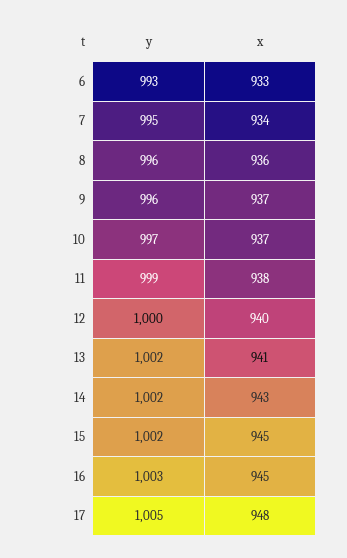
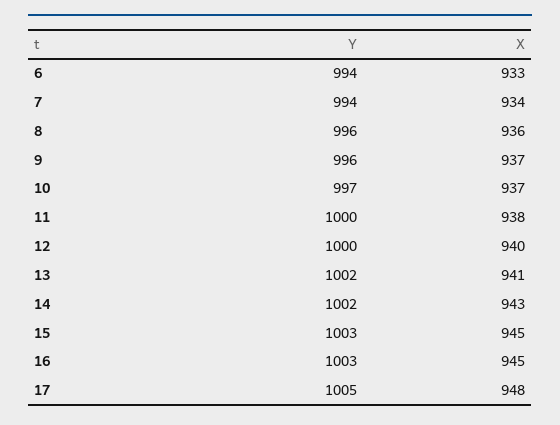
  {
    "y": {
-     "6": 993,
+     "6": 994,
-     "7": 995,
+     "7": 994,
      "8": 996,
      "9": 996,
      "10": 997,
-     "11": 999,
+     "11": 1000,
      "12": 1000,
      "13": 1002,
      "14": 1002,
-     "15": 1002,
+     "15": 1003,
      "16": 1003,
      "17": 1005
    },
    "x": {
      "6": 933,
      "7": 934,
      "8": 936,
      "9": 937,
      "10": 937,
      "11": 938,
      "12": 940,
      "13": 941,
      "14": 943,
      "15": 945,
      "16": 945,
      "17": 948
    }
  }

